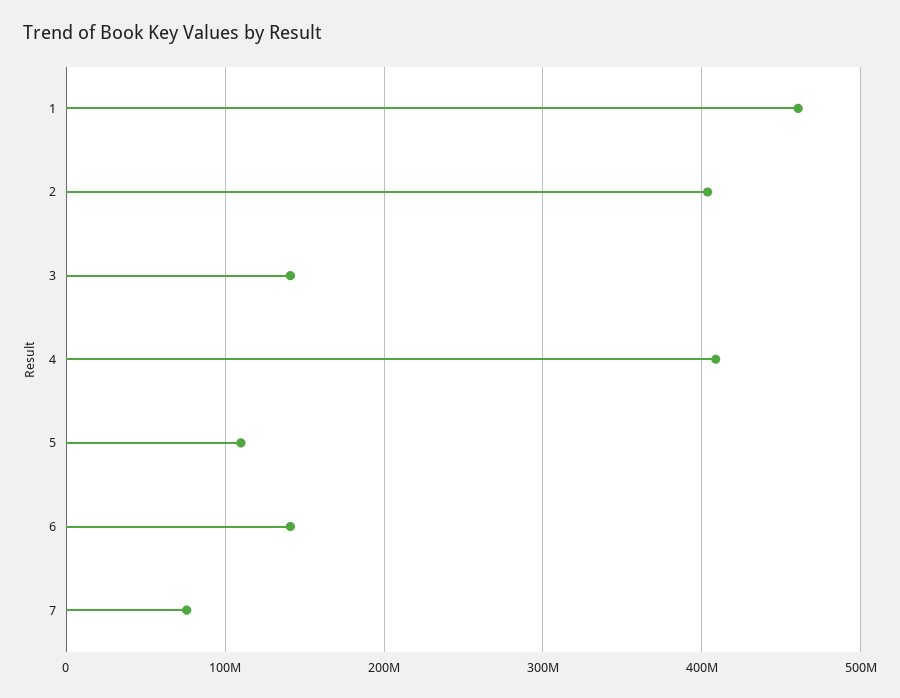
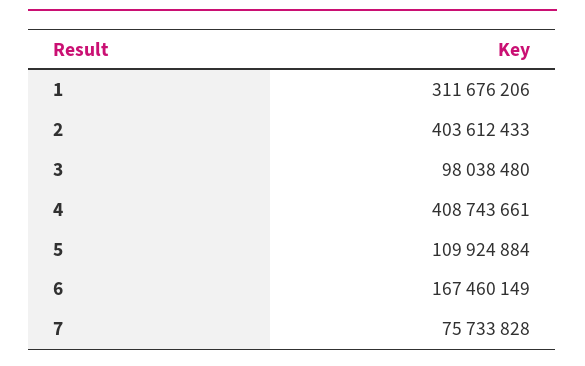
  {
-   "1": 460000000,
+   "1": 311676206,
    "2": 403612433,
-   "3": 140000000,
+   "3": 98038480,
    "4": 408743661,
    "5": 109924884,
-   "6": 140000000,
+   "6": 167460149,
    "7": 75733828
  }

